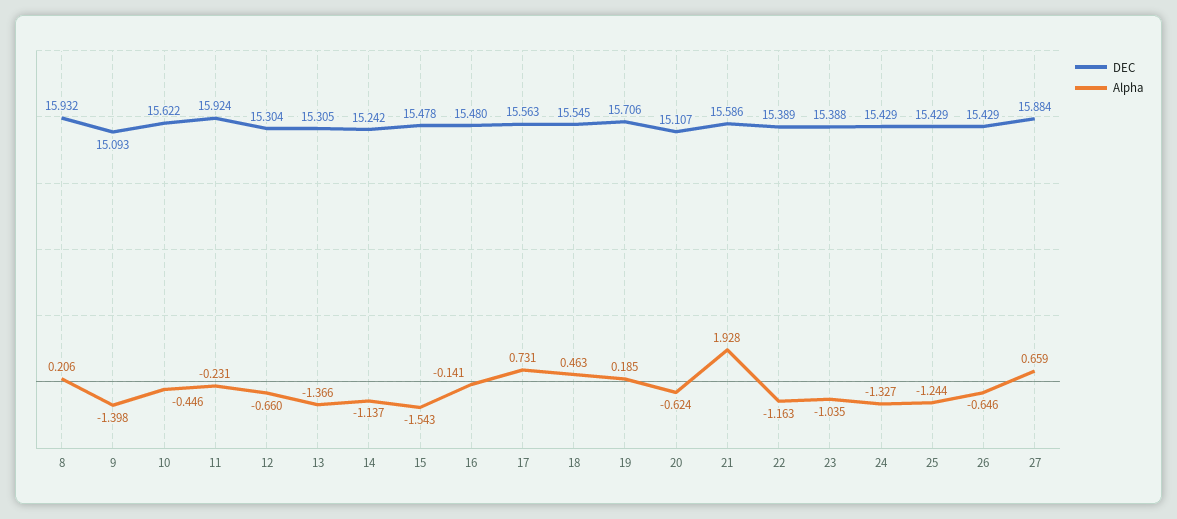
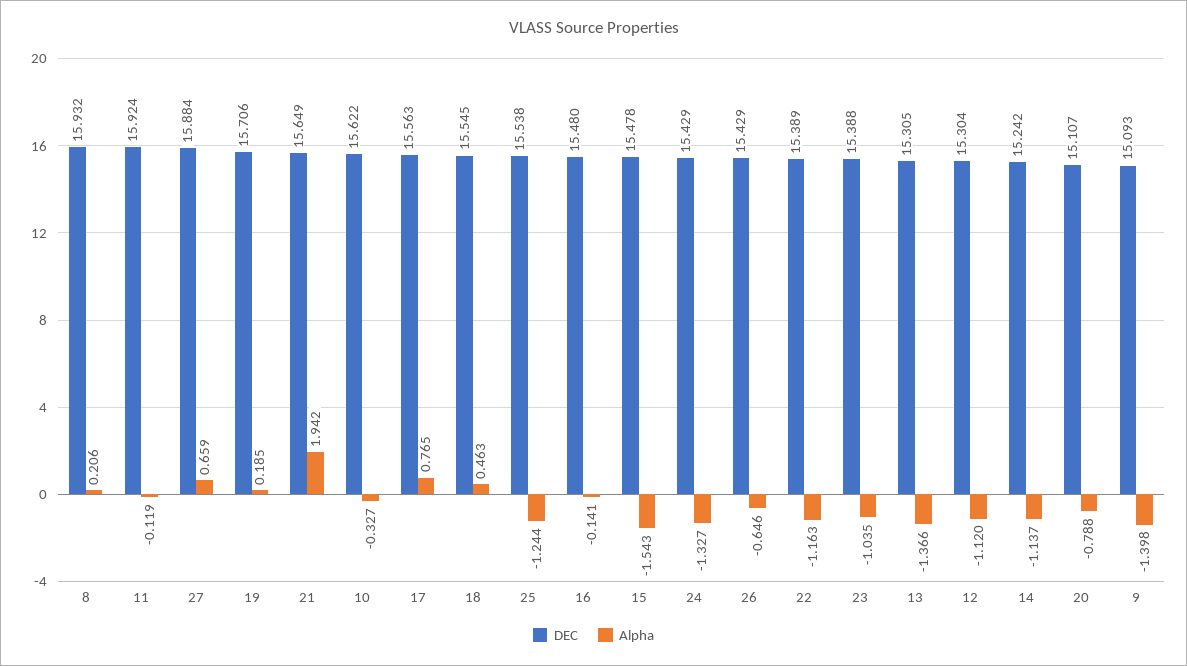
  {
    "DEC": {
      "8": 15.932,
      "9": 15.093,
      "10": 15.622,
      "11": 15.924,
      "12": 15.304,
      "13": 15.305,
      "14": 15.242,
      "15": 15.478,
      "16": 15.48,
      "17": 15.563,
      "18": 15.545,
      "19": 15.706,
      "20": 15.107,
-     "21": 15.586,
+     "21": 15.649,
      "22": 15.389,
      "23": 15.388,
      "24": 15.429,
-     "25": 15.429,
+     "25": 15.538,
      "26": 15.429,
      "27": 15.884
    },
    "Alpha": {
      "8": 0.206,
      "9": -1.398,
-     "10": -0.446,
+     "10": -0.327,
-     "11": -0.231,
+     "11": -0.119,
-     "12": -0.66,
+     "12": -1.12,
      "13": -1.366,
      "14": -1.137,
      "15": -1.543,
      "16": -0.141,
-     "17": 0.731,
+     "17": 0.765,
      "18": 0.463,
      "19": 0.185,
-     "20": -0.624,
+     "20": -0.788,
-     "21": 1.928,
+     "21": 1.942,
      "22": -1.163,
      "23": -1.035,
      "24": -1.327,
      "25": -1.244,
      "26": -0.646,
      "27": 0.659
    }
  }

